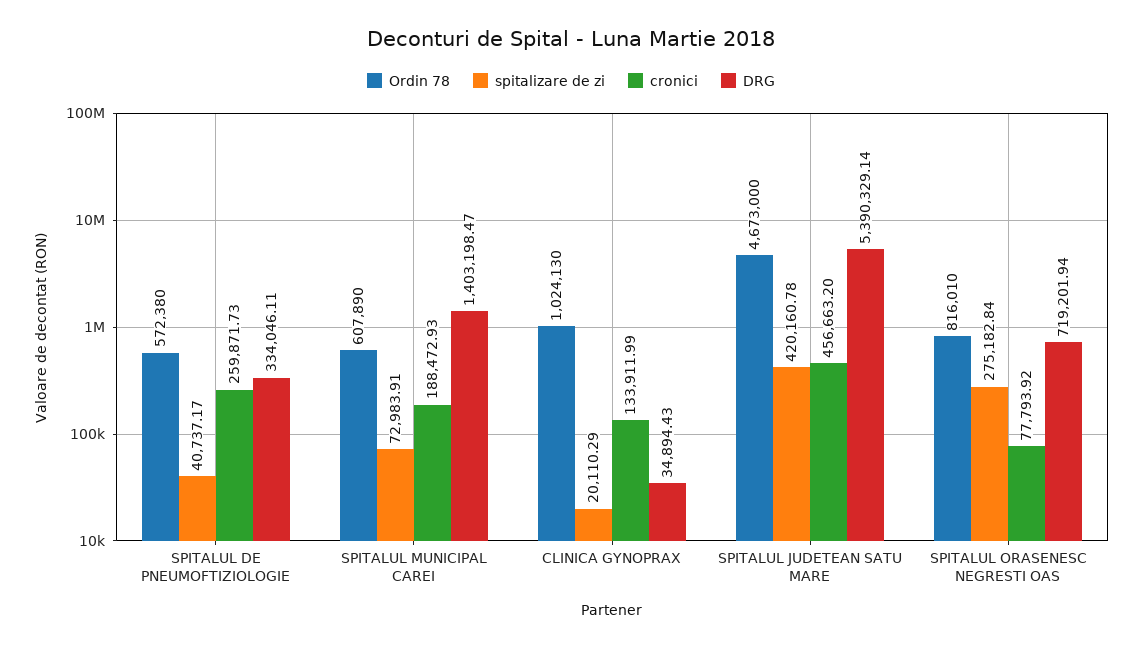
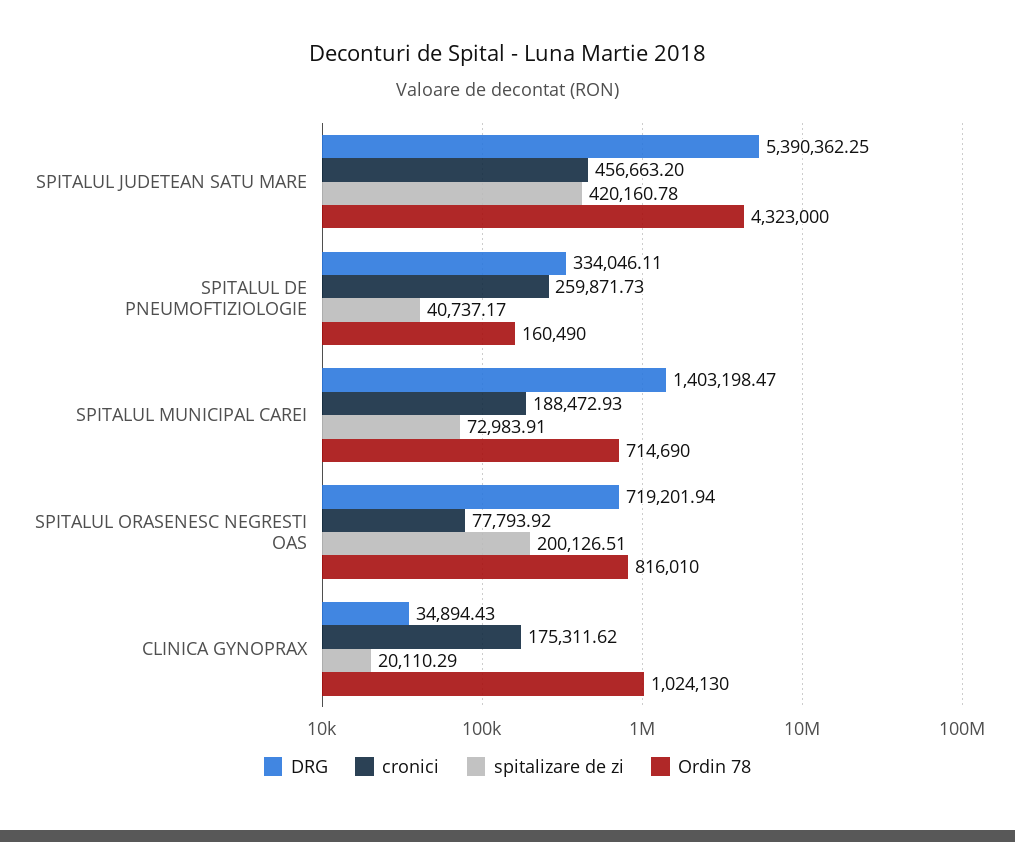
  {
    "Ordin 78": {
-     "SPITALUL DE PNEUMOFTIZIOLOGIE": 572380,
+     "SPITALUL DE PNEUMOFTIZIOLOGIE": 160490,
-     "SPITALUL MUNICIPAL CAREI": 607890,
+     "SPITALUL MUNICIPAL CAREI": 714690,
      "CLINICA GYNOPRAX": 1024130,
-     "SPITALUL JUDETEAN SATU MARE": 4673000,
+     "SPITALUL JUDETEAN SATU MARE": 4323000,
      "SPITALUL ORASENESC NEGRESTI OAS": 816010
    },
    "spitalizare de zi": {
      "SPITALUL DE PNEUMOFTIZIOLOGIE": 40737.17,
      "SPITALUL MUNICIPAL CAREI": 72983.91,
      "CLINICA GYNOPRAX": 20110.29,
      "SPITALUL JUDETEAN SATU MARE": 420160.78,
-     "SPITALUL ORASENESC NEGRESTI OAS": 275182.84
+     "SPITALUL ORASENESC NEGRESTI OAS": 200126.51
    },
    "cronici": {
      "SPITALUL DE PNEUMOFTIZIOLOGIE": 259871.73,
      "SPITALUL MUNICIPAL CAREI": 188472.93,
-     "CLINICA GYNOPRAX": 133911.99,
+     "CLINICA GYNOPRAX": 175311.62,
      "SPITALUL JUDETEAN SATU MARE": 456663.2,
      "SPITALUL ORASENESC NEGRESTI OAS": 77793.92
    },
    "DRG": {
      "SPITALUL DE PNEUMOFTIZIOLOGIE": 334046.11,
      "SPITALUL MUNICIPAL CAREI": 1403198.47,
      "CLINICA GYNOPRAX": 34894.43,
-     "SPITALUL JUDETEAN SATU MARE": 5390329.14,
+     "SPITALUL JUDETEAN SATU MARE": 5390362.25,
      "SPITALUL ORASENESC NEGRESTI OAS": 719201.94
    }
  }

